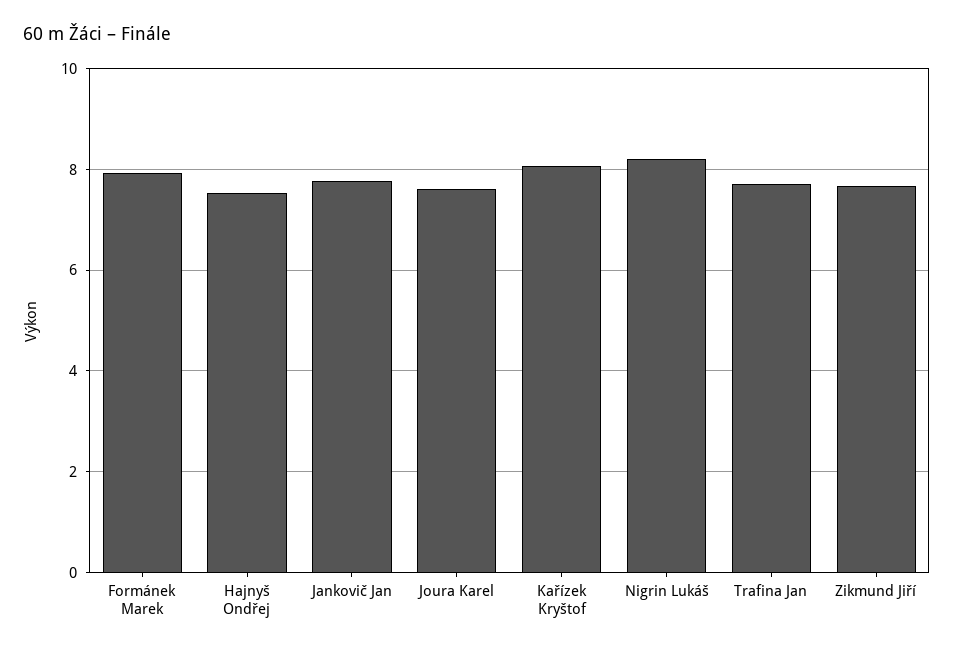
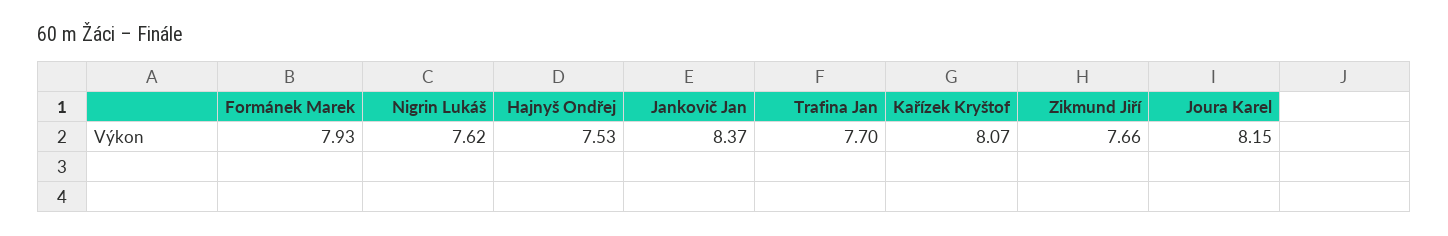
  {
    "Formánek Marek": 7.93,
    "Hajnyš Ondřej": 7.53,
-   "Jankovič Jan": 7.8,
+   "Jankovič Jan": 8.37,
-   "Joura Karel": 7.6,
+   "Joura Karel": 8.15,
    "Kařízek Kryštof": 8.07,
-   "Nigrin Lukáš": 8.2,
+   "Nigrin Lukáš": 7.62,
    "Trafina Jan": 7.7,
    "Zikmund Jiří": 7.66
  }

